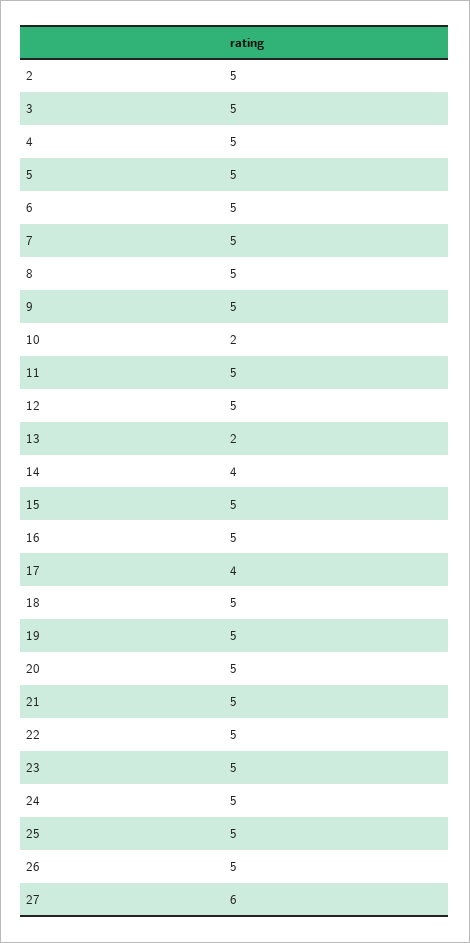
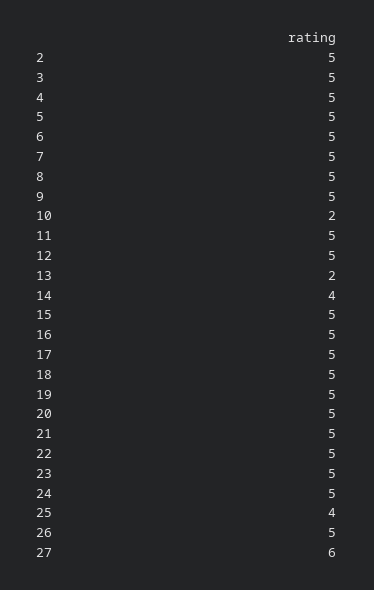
  {
    "2": 5,
    "3": 5,
    "4": 5,
    "5": 5,
    "6": 5,
    "7": 5,
    "8": 5,
    "9": 5,
    "10": 2,
    "11": 5,
    "12": 5,
    "13": 2,
    "14": 4,
    "15": 5,
    "16": 5,
-   "17": 4,
+   "17": 5,
    "18": 5,
    "19": 5,
    "20": 5,
    "21": 5,
    "22": 5,
    "23": 5,
    "24": 5,
-   "25": 5,
+   "25": 4,
    "26": 5,
    "27": 6
  }

